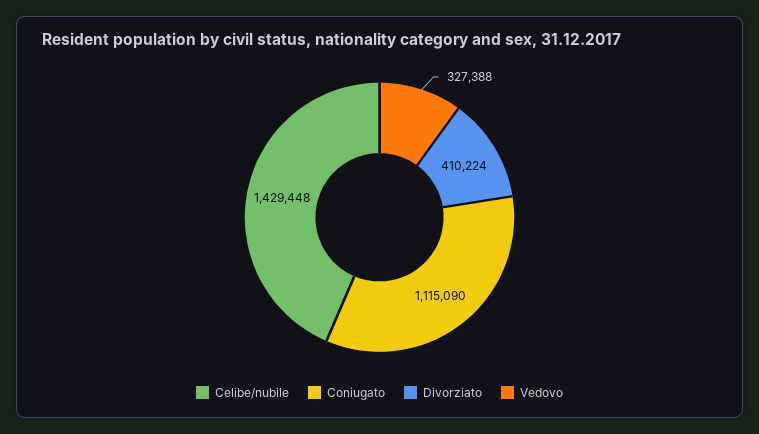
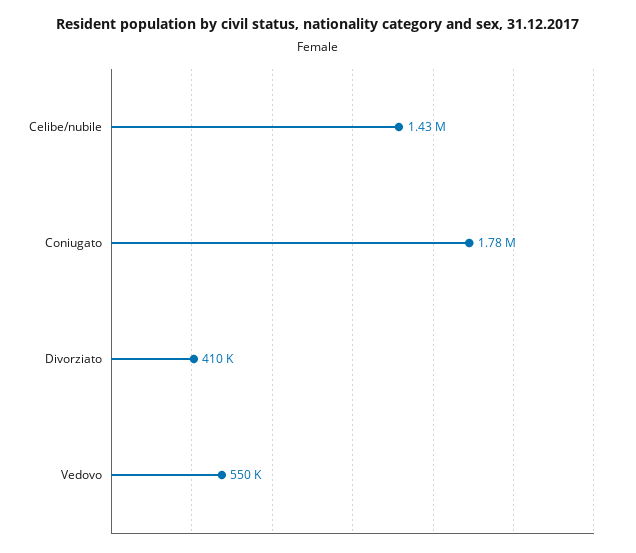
  {
    "Celibe/nubile": 1429448,
-   "Coniugato": 1115090,
+   "Coniugato": 1780000,
    "Divorziato": 410224,
-   "Vedovo": 327388
+   "Vedovo": 550000
  }

